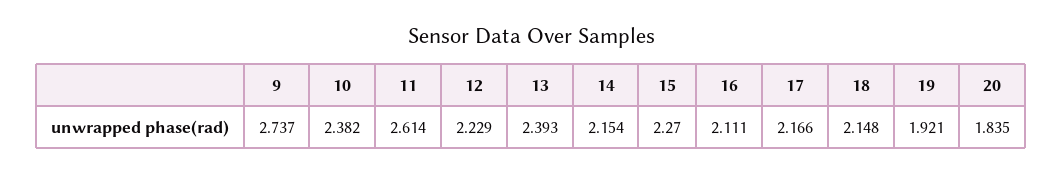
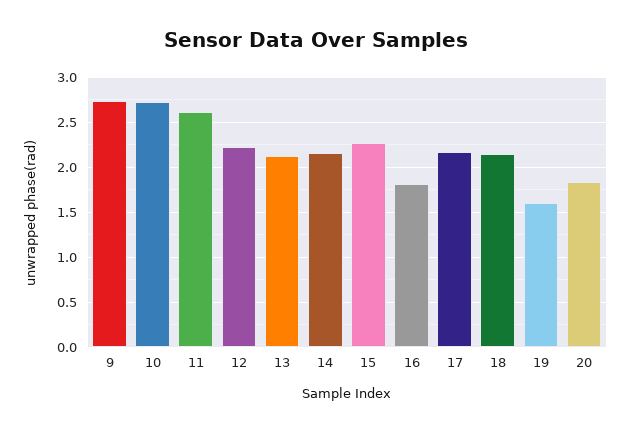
  {
    "9": 2.737,
-   "10": 2.382,
+   "10": 2.7,
    "11": 2.614,
    "12": 2.229,
-   "13": 2.393,
+   "13": 2.1,
    "14": 2.154,
    "15": 2.27,
-   "16": 2.111,
+   "16": 1.8,
    "17": 2.166,
    "18": 2.148,
-   "19": 1.921,
+   "19": 1.6,
    "20": 1.835
  }

